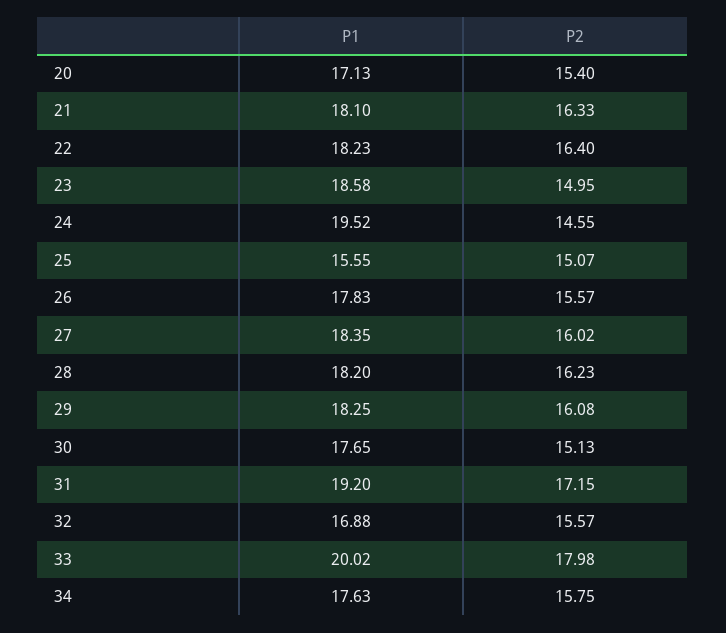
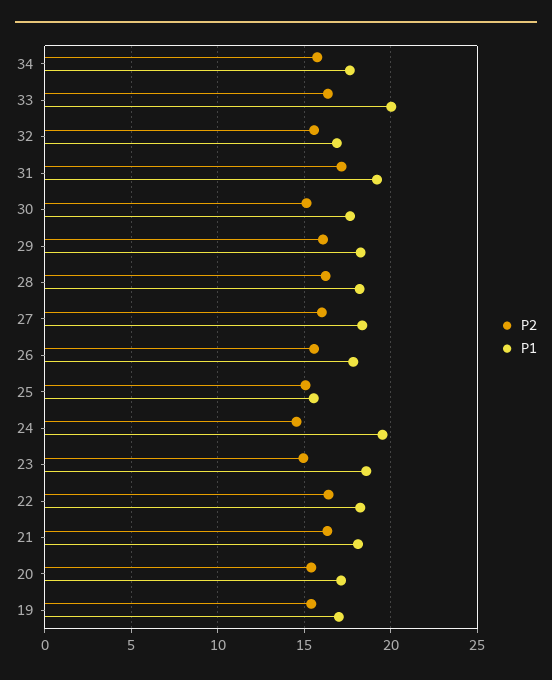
  {
    "P1": {
      "20": 17.13,
      "21": 18.1,
      "22": 18.23,
      "23": 18.58,
      "24": 19.52,
      "25": 15.55,
      "26": 17.83,
      "27": 18.35,
      "28": 18.2,
      "29": 18.25,
      "30": 17.65,
      "31": 19.2,
      "32": 16.88,
      "33": 20.02,
-     "34": 17.63
+     "34": 17.63,
+     "19": 17
    },
    "P2": {
      "20": 15.4,
      "21": 16.33,
      "22": 16.4,
      "23": 14.95,
      "24": 14.55,
      "25": 15.07,
      "26": 15.57,
      "27": 16.02,
      "28": 16.23,
      "29": 16.08,
      "30": 15.13,
      "31": 17.15,
      "32": 15.57,
-     "33": 17.98,
+     "33": 16.5,
-     "34": 15.75
+     "34": 15.75,
+     "19": 15.5
    }
  }

